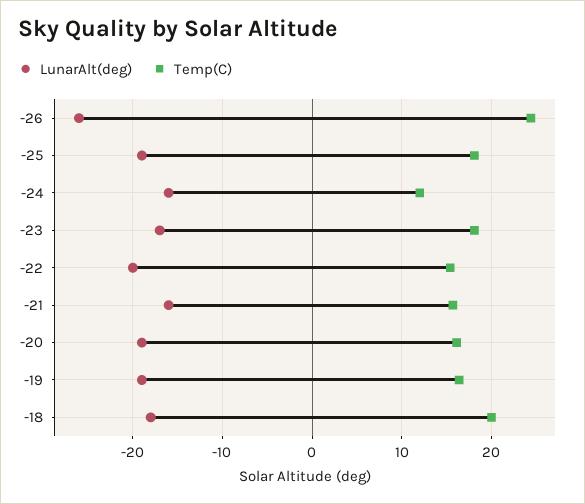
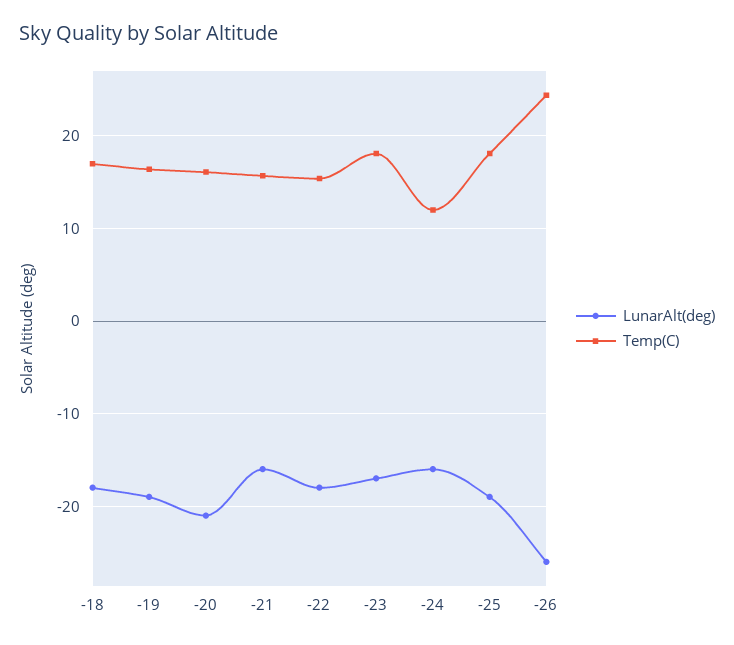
  {
    "LunarAlt(deg)": {
      "-26": -26,
      "-25": -19,
      "-24": -16,
      "-23": -17,
-     "-22": -20,
+     "-22": -18,
      "-21": -16,
-     "-20": -19,
+     "-20": -21,
      "-19": -19,
      "-18": -18
    },
    "Temp(C)": {
      "-26": 24,
      "-25": 18,
      "-24": 12,
      "-23": 18,
      "-22": 15,
      "-21": 16,
      "-20": 16,
      "-19": 16,
-     "-18": 20
+     "-18": 17
    }
  }

